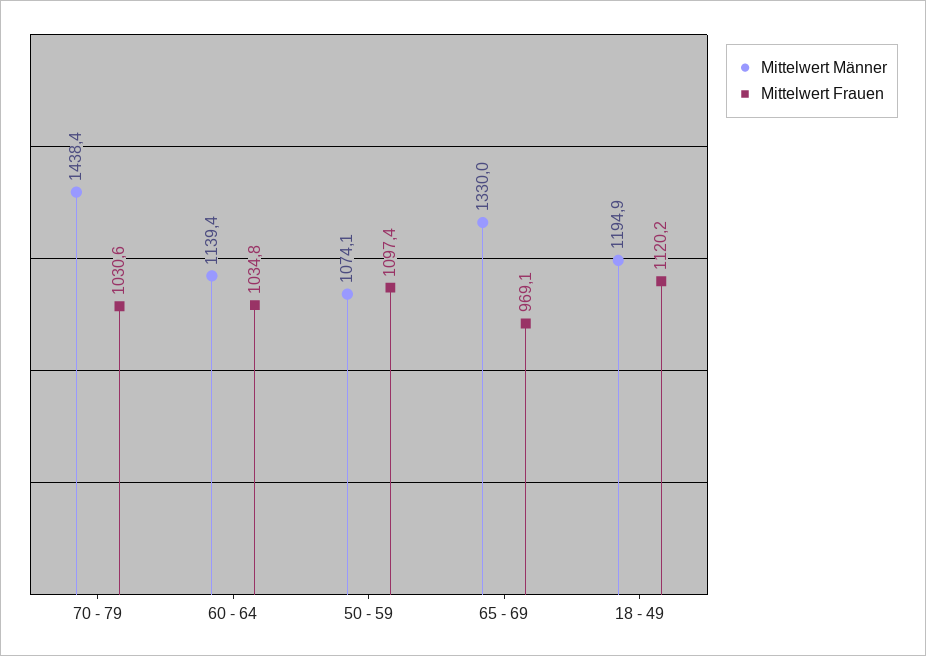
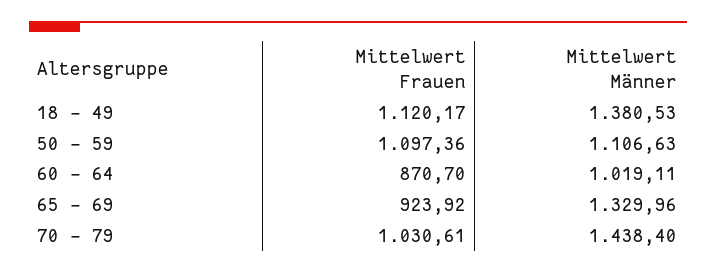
  {
    "Mittelwert Männer": {
      "70 - 79": 1438.4,
-     "60 - 64": 1139.4,
+     "60 - 64": 1019.11,
-     "50 - 59": 1074.1,
+     "50 - 59": 1106.63,
      "65 - 69": 1329.96,
-     "18 - 49": 1194.9
+     "18 - 49": 1380.53
    },
    "Mittelwert Frauen": {
      "70 - 79": 1030.61,
-     "60 - 64": 1034.8,
+     "60 - 64": 870.7,
      "50 - 59": 1097.36,
-     "65 - 69": 969.1,
+     "65 - 69": 923.92,
      "18 - 49": 1120.17
    }
  }

